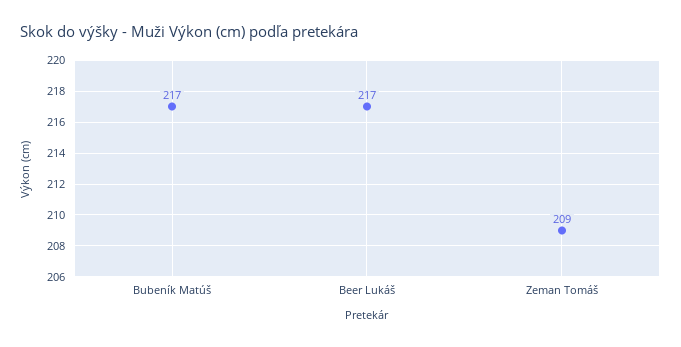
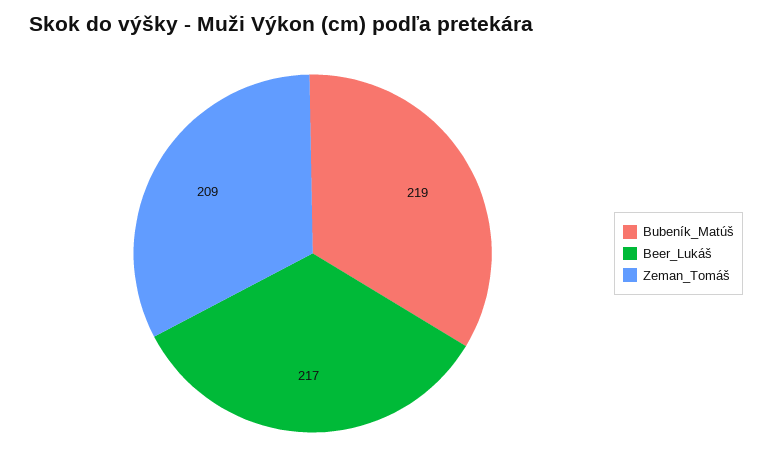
  {
-   "Bubeník Matúš": 217,
+   "Bubeník Matúš": 219,
    "Beer Lukáš": 217,
    "Zeman Tomáš": 209
  }

